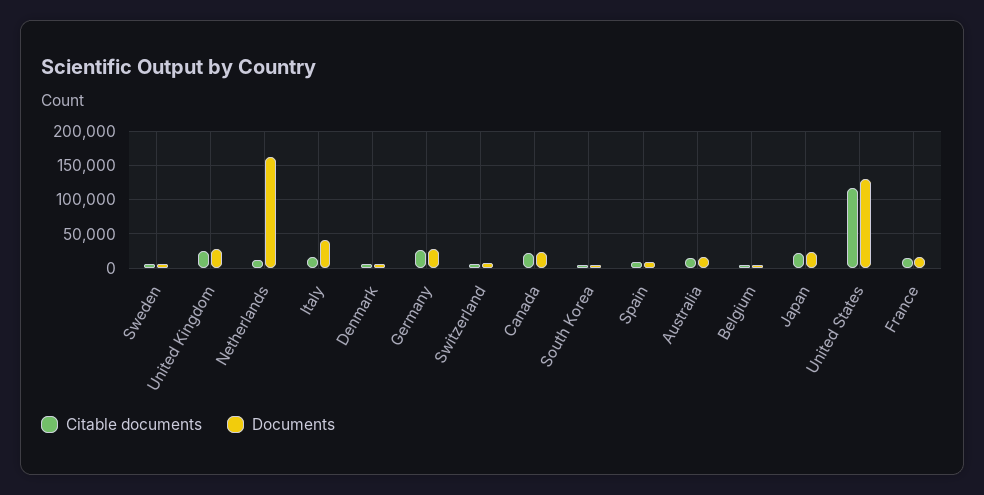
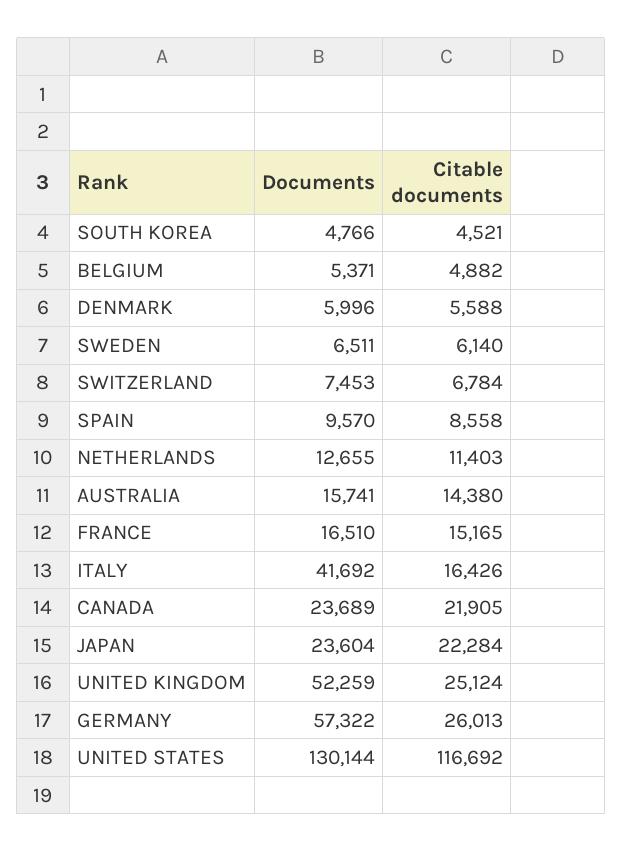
  {
    "Citable documents": {
      "Sweden": 6140,
      "United Kingdom": 25124,
      "Netherlands": 11403,
      "Italy": 16426,
      "Denmark": 5588,
      "Germany": 26013,
      "Switzerland": 6784,
      "Canada": 21905,
      "South Korea": 4521,
      "Spain": 8558,
      "Australia": 14380,
      "Belgium": 4882,
      "Japan": 22284,
      "United States": 116692,
      "France": 15165
    },
    "Documents": {
      "Sweden": 6511,
-     "United Kingdom": 30000,
+     "United Kingdom": 52259,
-     "Netherlands": 160000,
+     "Netherlands": 12655,
      "Italy": 41692,
      "Denmark": 5996,
-     "Germany": 30000,
+     "Germany": 57322,
      "Switzerland": 7453,
      "Canada": 23689,
      "South Korea": 4766,
      "Spain": 9570,
      "Australia": 15741,
      "Belgium": 5371,
      "Japan": 23604,
      "United States": 130144,
      "France": 16510
    }
  }

